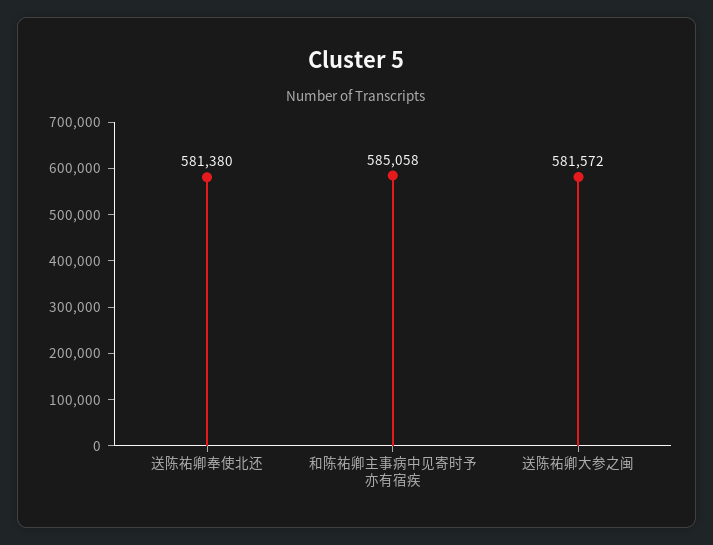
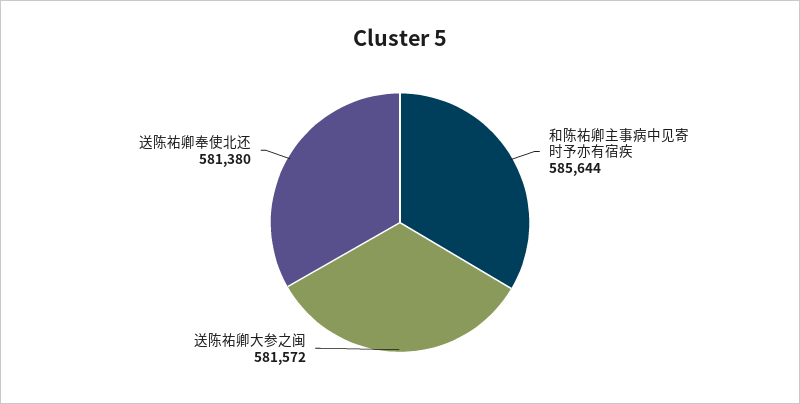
  {
    "送陈祐卿奉使北还": 581380,
-   "和陈祐卿主事病中见寄时予亦有宿疾": 585058,
+   "和陈祐卿主事病中见寄时予亦有宿疾": 585644,
    "送陈祐卿大参之闽": 581572
  }

